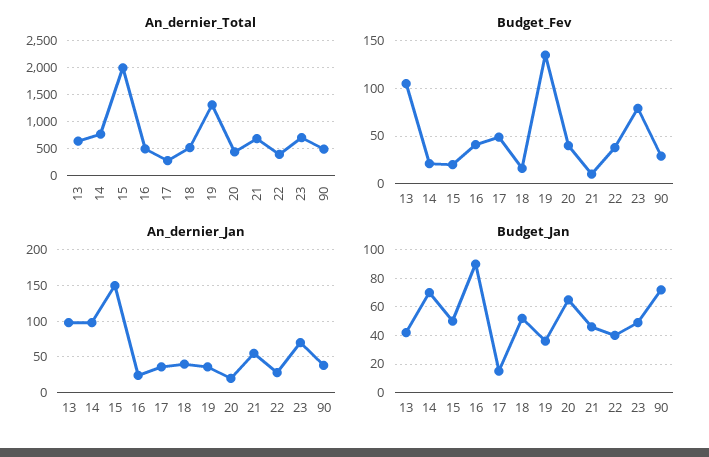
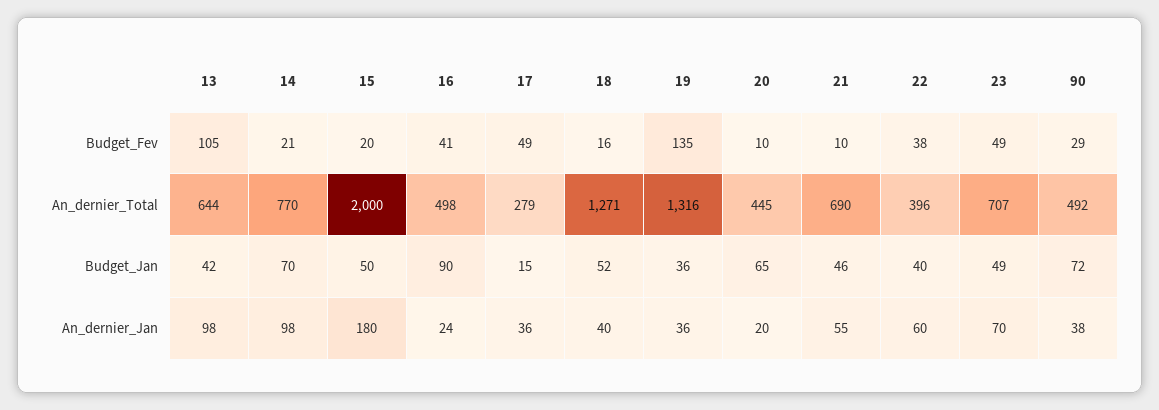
  {
    "An_dernier_Total": {
      "13": 644,
      "14": 770,
      "15": 2000,
      "16": 498,
      "17": 279,
-     "18": 500,
+     "18": 1271,
      "19": 1316,
      "20": 445,
      "21": 690,
      "22": 396,
      "23": 707,
      "90": 492
    },
    "Budget_Fev": {
      "13": 105,
      "14": 21,
      "15": 20,
      "16": 41,
      "17": 49,
      "18": 16,
      "19": 135,
-     "20": 40,
+     "20": 10,
      "21": 10,
      "22": 38,
-     "23": 80,
+     "23": 49,
      "90": 29
    },
    "An_dernier_Jan": {
      "13": 98,
      "14": 98,
-     "15": 150,
+     "15": 180,
      "16": 24,
      "17": 36,
      "18": 40,
      "19": 36,
      "20": 20,
      "21": 55,
-     "22": 30,
+     "22": 60,
      "23": 70,
      "90": 38
    },
    "Budget_Jan": {
      "13": 42,
      "14": 70,
      "15": 50,
      "16": 90,
      "17": 15,
      "18": 52,
      "19": 36,
      "20": 65,
      "21": 46,
      "22": 40,
      "23": 49,
      "90": 72
    }
  }

